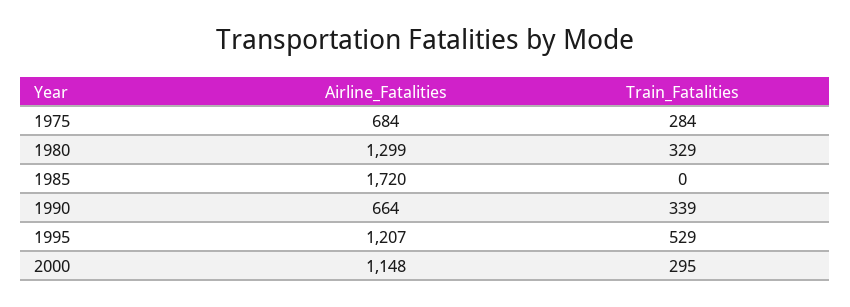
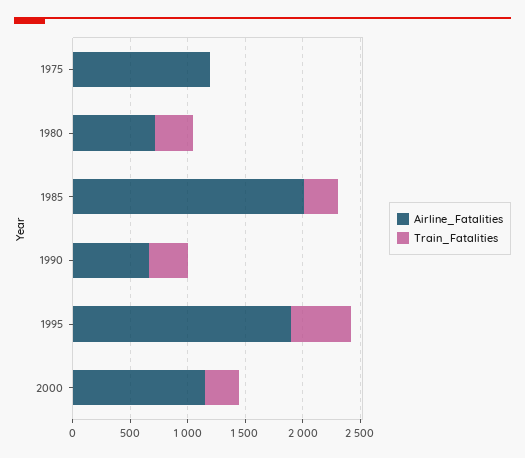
  {
    "Airline_Fatalities": {
-     "1975": 684,
+     "1975": 1200,
-     "1980": 1299,
+     "1980": 700,
-     "1985": 1720,
+     "1985": 2000,
      "1990": 664,
-     "1995": 1207,
+     "1995": 1900,
      "2000": 1148
    },
    "Train_Fatalities": {
-     "1975": 284,
+     "1975": 0,
      "1980": 329,
-     "1985": 0,
+     "1985": 300,
      "1990": 339,
      "1995": 529,
      "2000": 295
    }
  }

